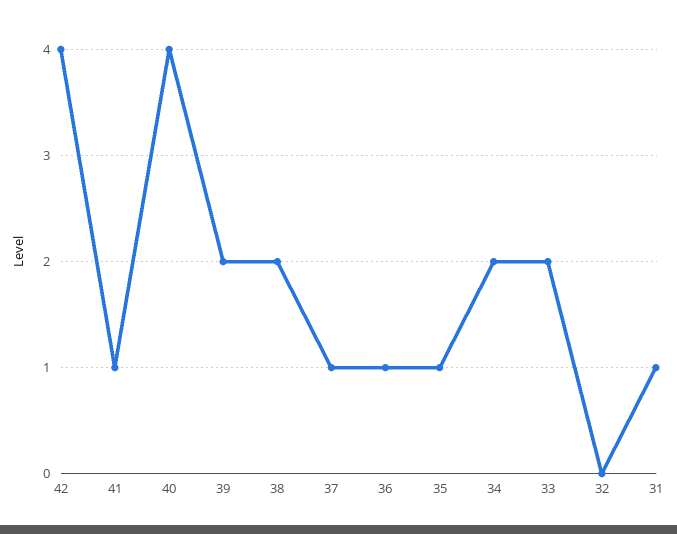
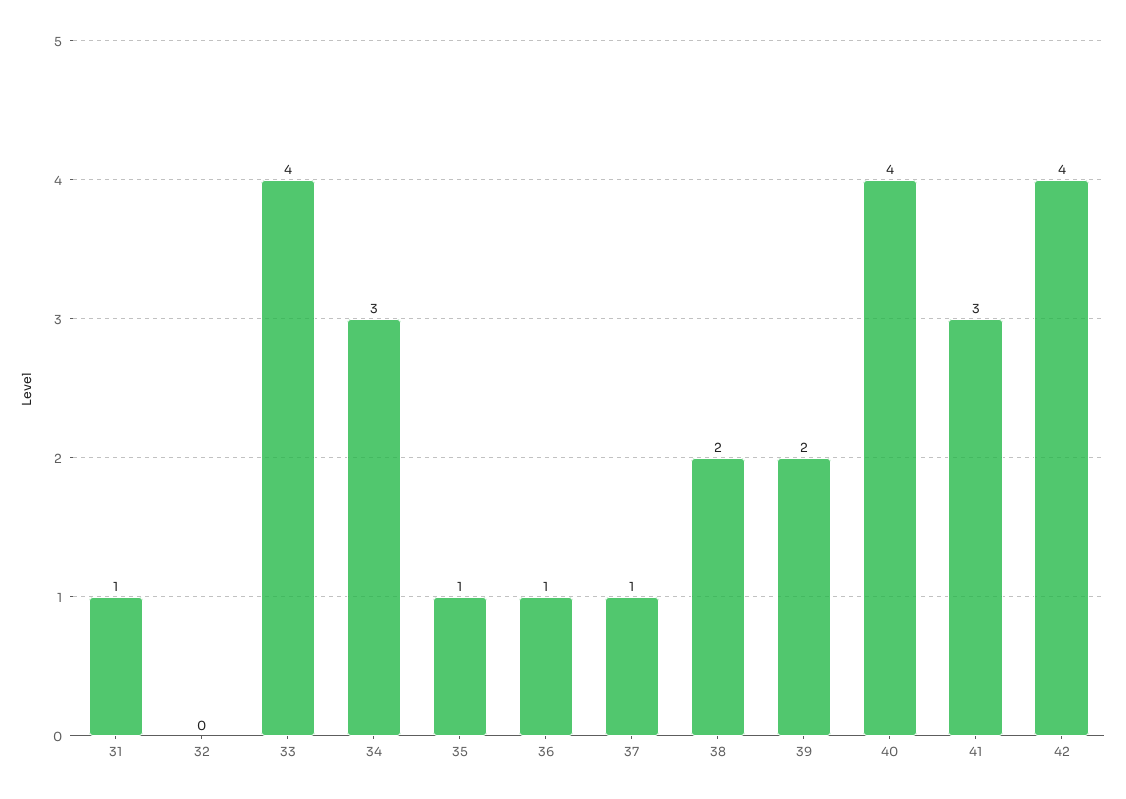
  {
    "42": 4,
-   "41": 1,
+   "41": 3,
    "40": 4,
    "39": 2,
    "38": 2,
    "37": 1,
    "36": 1,
    "35": 1,
-   "34": 2,
+   "34": 3,
-   "33": 2,
+   "33": 4,
    "32": 0,
    "31": 1
  }

